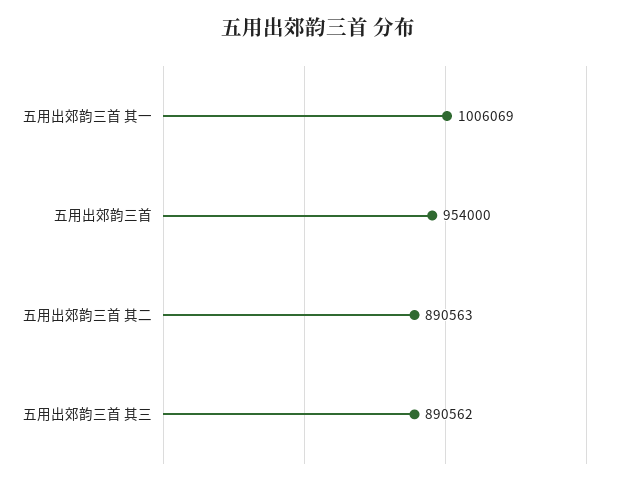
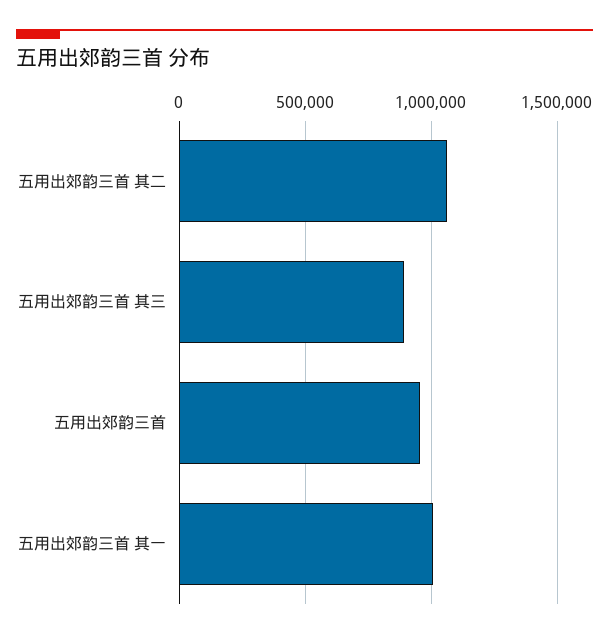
  {
    "五用出郊韵三首 其一": 1006069,
    "五用出郊韵三首": 954000,
-   "五用出郊韵三首 其二": 890563,
+   "五用出郊韵三首 其二": 1050000,
    "五用出郊韵三首 其三": 890562
  }

